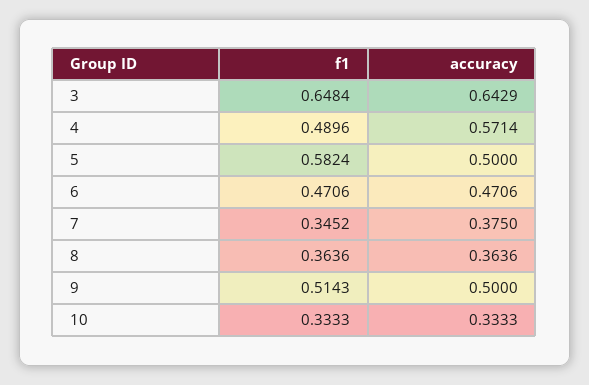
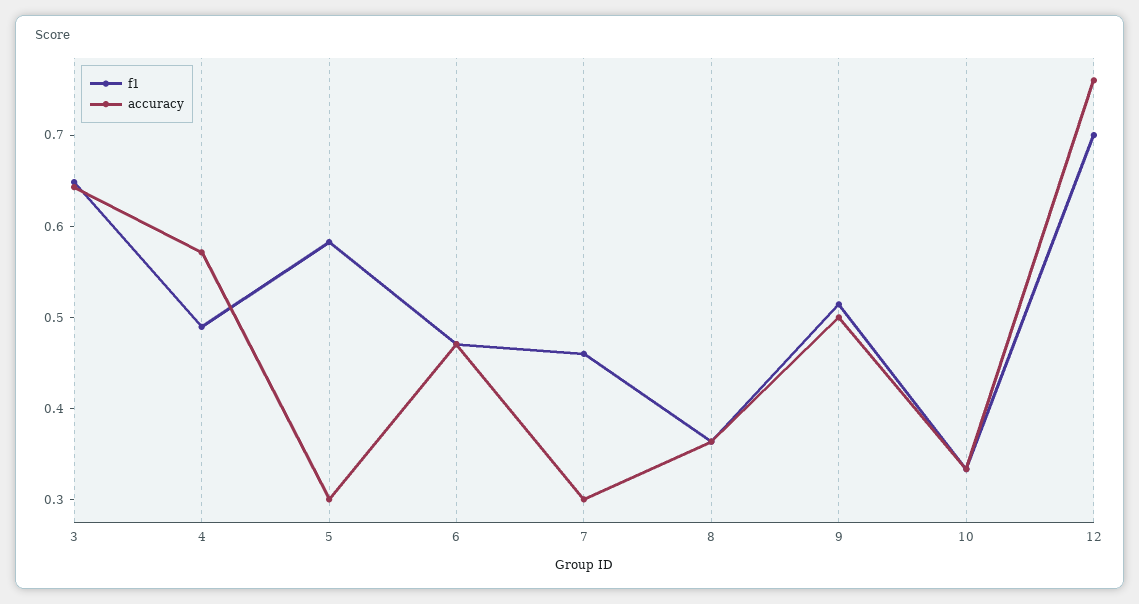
  {
    "f1": {
      "3": 0.6484,
      "4": 0.4896,
      "5": 0.5824,
      "6": 0.4706,
-     "7": 0.3452,
+     "7": 0.46,
      "8": 0.3636,
      "9": 0.5143,
-     "10": 0.3333
+     "10": 0.3333,
+     "12": 0.7
    },
    "accuracy": {
      "3": 0.6429,
      "4": 0.5714,
-     "5": 0.5,
+     "5": 0.3,
      "6": 0.4706,
-     "7": 0.375,
+     "7": 0.3,
      "8": 0.3636,
      "9": 0.5,
-     "10": 0.3333
+     "10": 0.3333,
+     "12": 0.76
    }
  }

